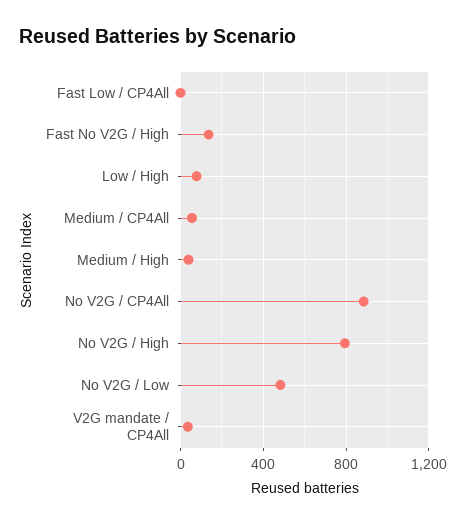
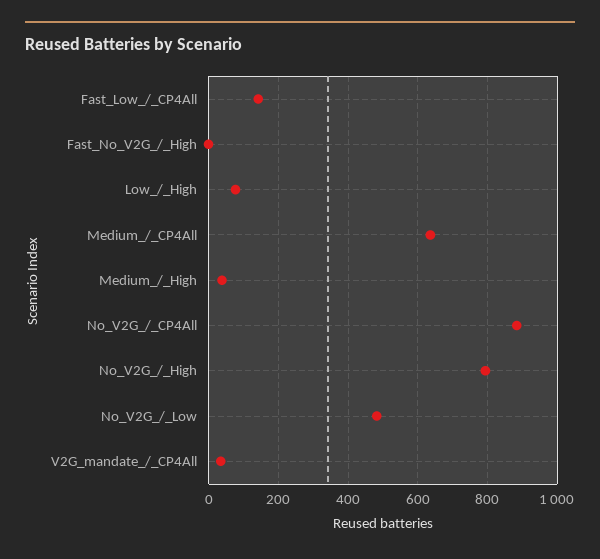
  {
-   "Fast Low / CP4All": 0,
+   "Fast Low / CP4All": 140,
-   "Fast No V2G / High": 150,
+   "Fast No V2G / High": 0,
    "Low / High": 80,
-   "Medium / CP4All": 50,
+   "Medium / CP4All": 640,
    "Medium / High": 40,
    "No V2G / CP4All": 880,
    "No V2G / High": 800,
    "No V2G / Low": 480,
    "V2G mandate / CP4All": 40
  }

